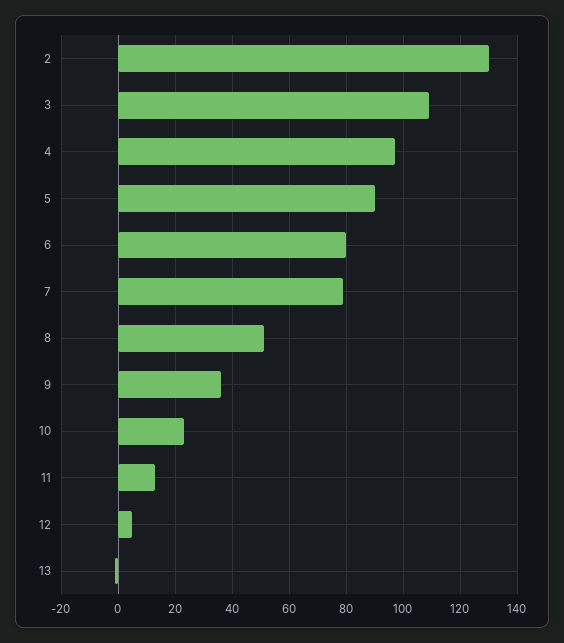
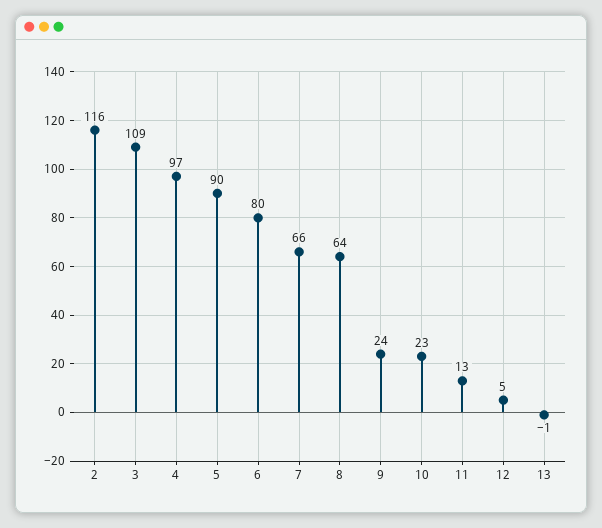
  {
-   "2": 130,
+   "2": 116,
    "3": 109,
    "4": 97,
    "5": 90,
    "6": 80,
-   "7": 80,
+   "7": 66,
-   "8": 50,
+   "8": 64,
-   "9": 35,
+   "9": 24,
    "10": 23,
    "11": 13,
    "12": 5,
    "13": -1
  }

